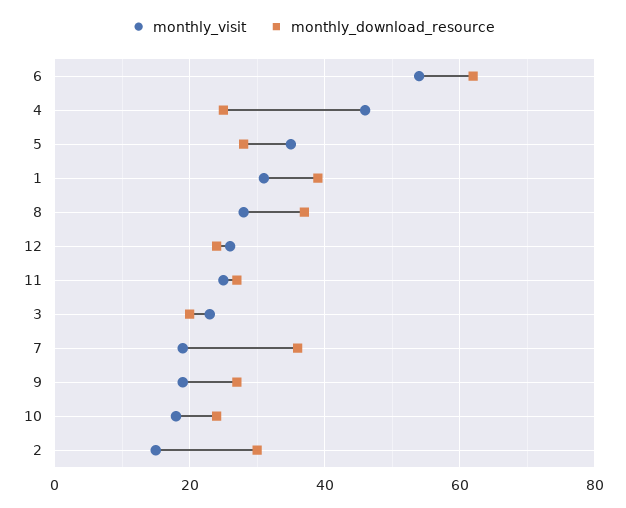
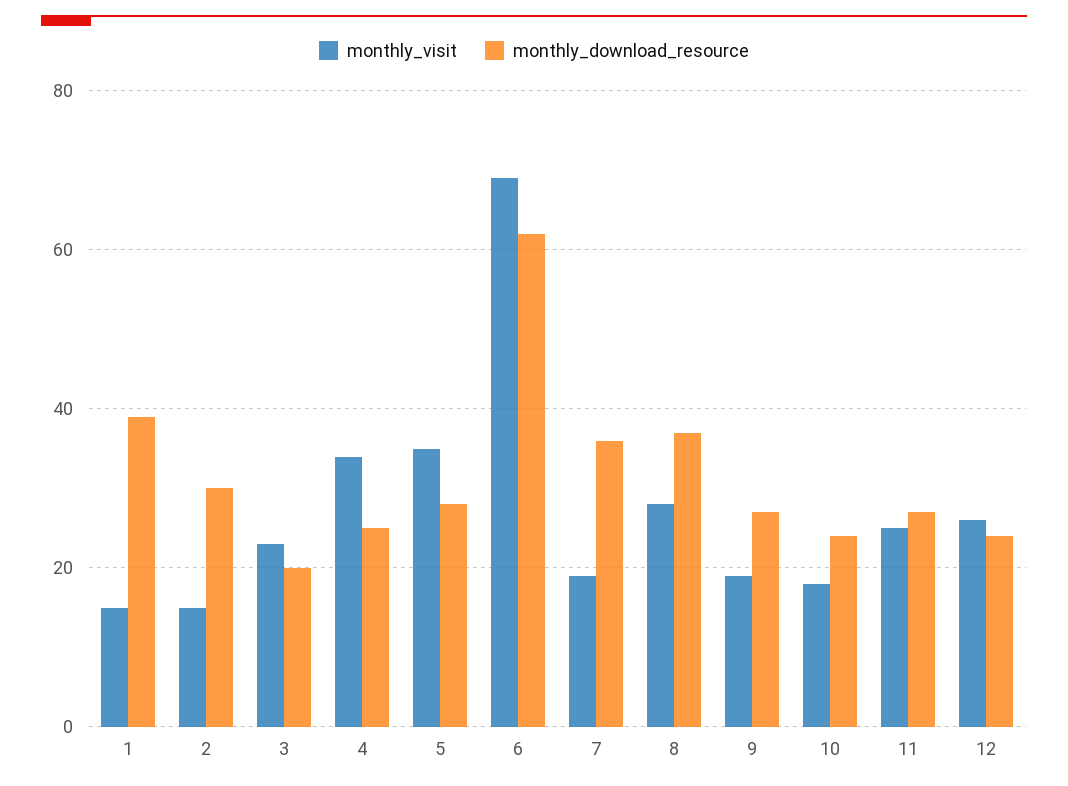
  {
    "monthly_visit": {
-     "6": 55,
+     "6": 70,
-     "4": 45,
+     "4": 35,
      "5": 35,
-     "1": 30,
+     "1": 15,
      "8": 30,
      "12": 25,
      "11": 25,
      "3": 25,
      "7": 20,
      "9": 20,
      "10": 20,
      "2": 15
    },
    "monthly_download_resource": {
      "6": 60,
      "4": 25,
      "5": 30,
      "1": 40,
      "8": 35,
      "12": 25,
      "11": 25,
      "3": 20,
      "7": 35,
      "9": 25,
      "10": 25,
      "2": 30
    }
  }

